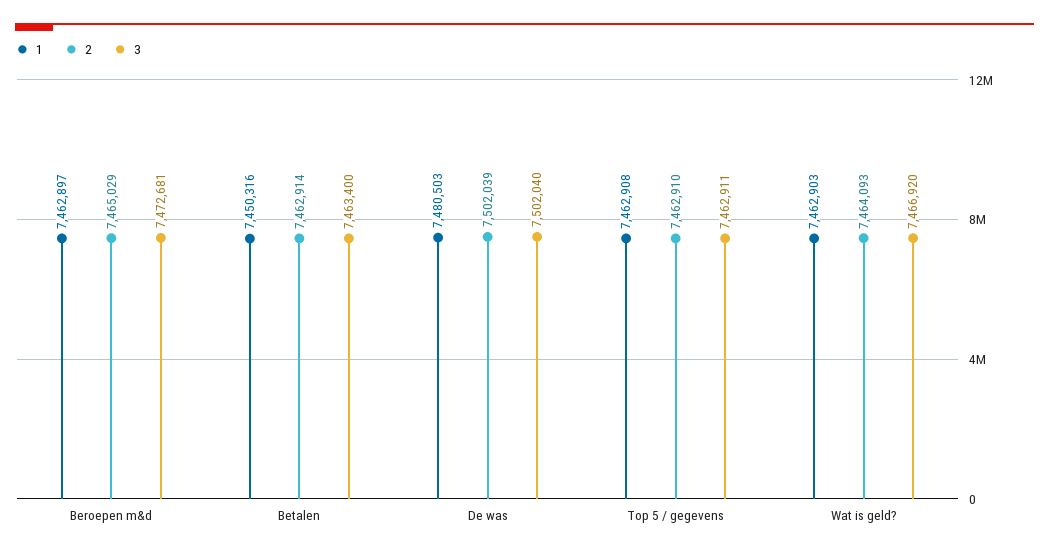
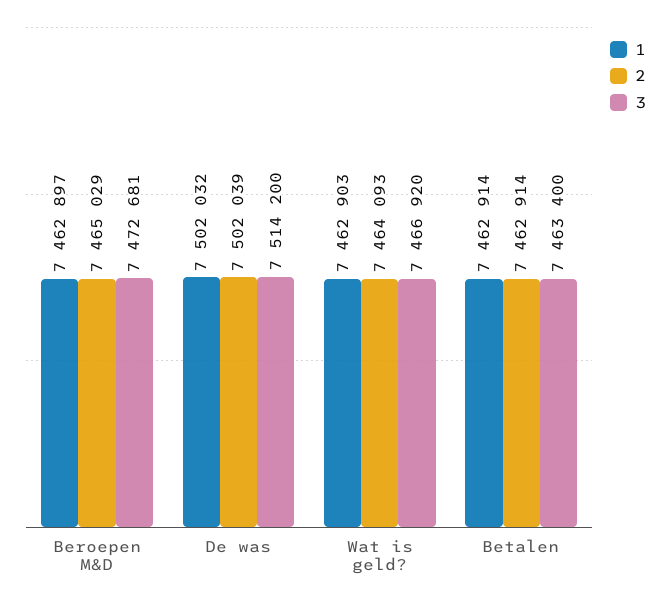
  {
    "1": {
      "Beroepen m&d": 7462897,
-     "Betalen": 7450316,
+     "Betalen": 7462914,
-     "De was": 7480503,
+     "De was": 7502032,
-     "Top 5 / gegevens": 7462908,
      "Wat is geld?": 7462903
    },
    "2": {
      "Beroepen m&d": 7465029,
      "Betalen": 7462914,
      "De was": 7502039,
-     "Top 5 / gegevens": 7462910,
      "Wat is geld?": 7464093
    },
    "3": {
      "Beroepen m&d": 7472681,
      "Betalen": 7463400,
-     "De was": 7502040,
+     "De was": 7514200,
-     "Top 5 / gegevens": 7462911,
      "Wat is geld?": 7466920
    }
  }

